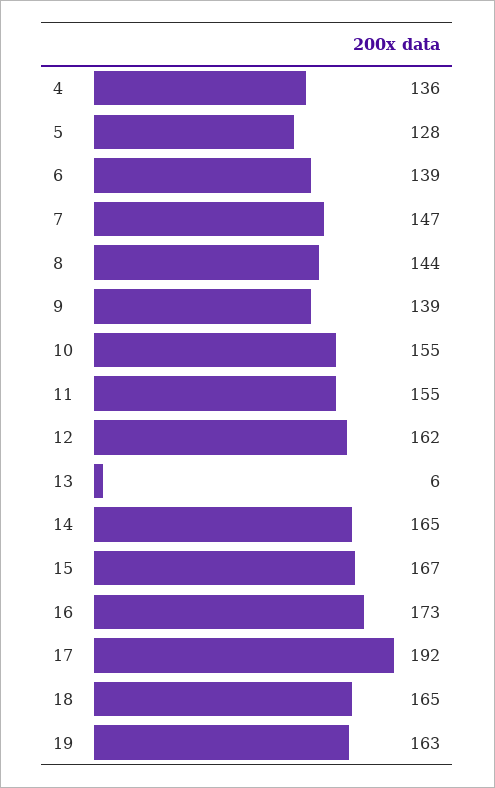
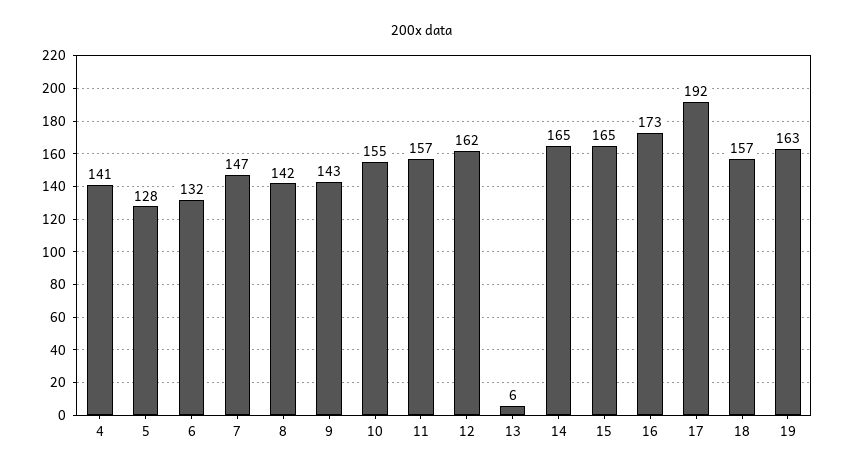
  {
-   "4": 136,
+   "4": 141,
    "5": 128,
-   "6": 139,
+   "6": 132,
    "7": 147,
-   "8": 144,
+   "8": 142,
-   "9": 139,
+   "9": 143,
    "10": 155,
-   "11": 155,
+   "11": 157,
    "12": 162,
    "13": 6,
    "14": 165,
-   "15": 167,
+   "15": 165,
    "16": 173,
    "17": 192,
-   "18": 165,
+   "18": 157,
    "19": 163
  }

